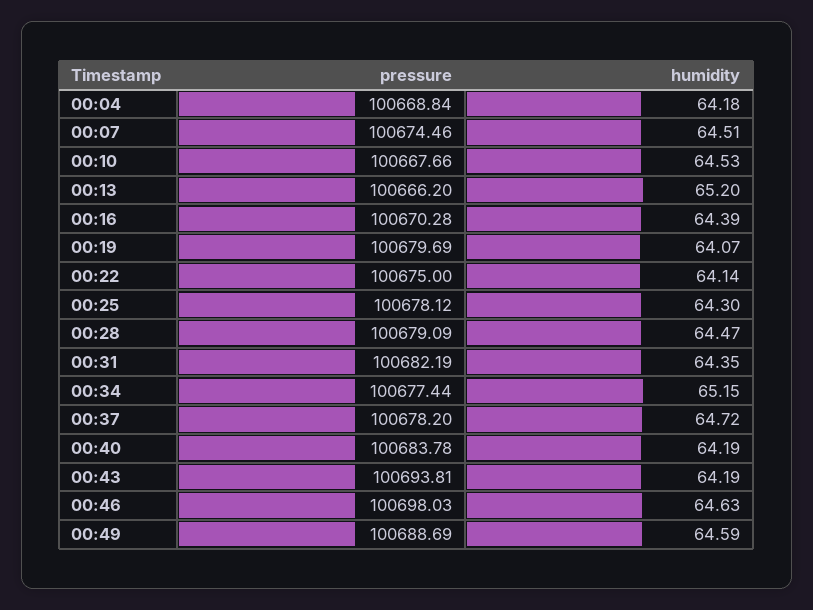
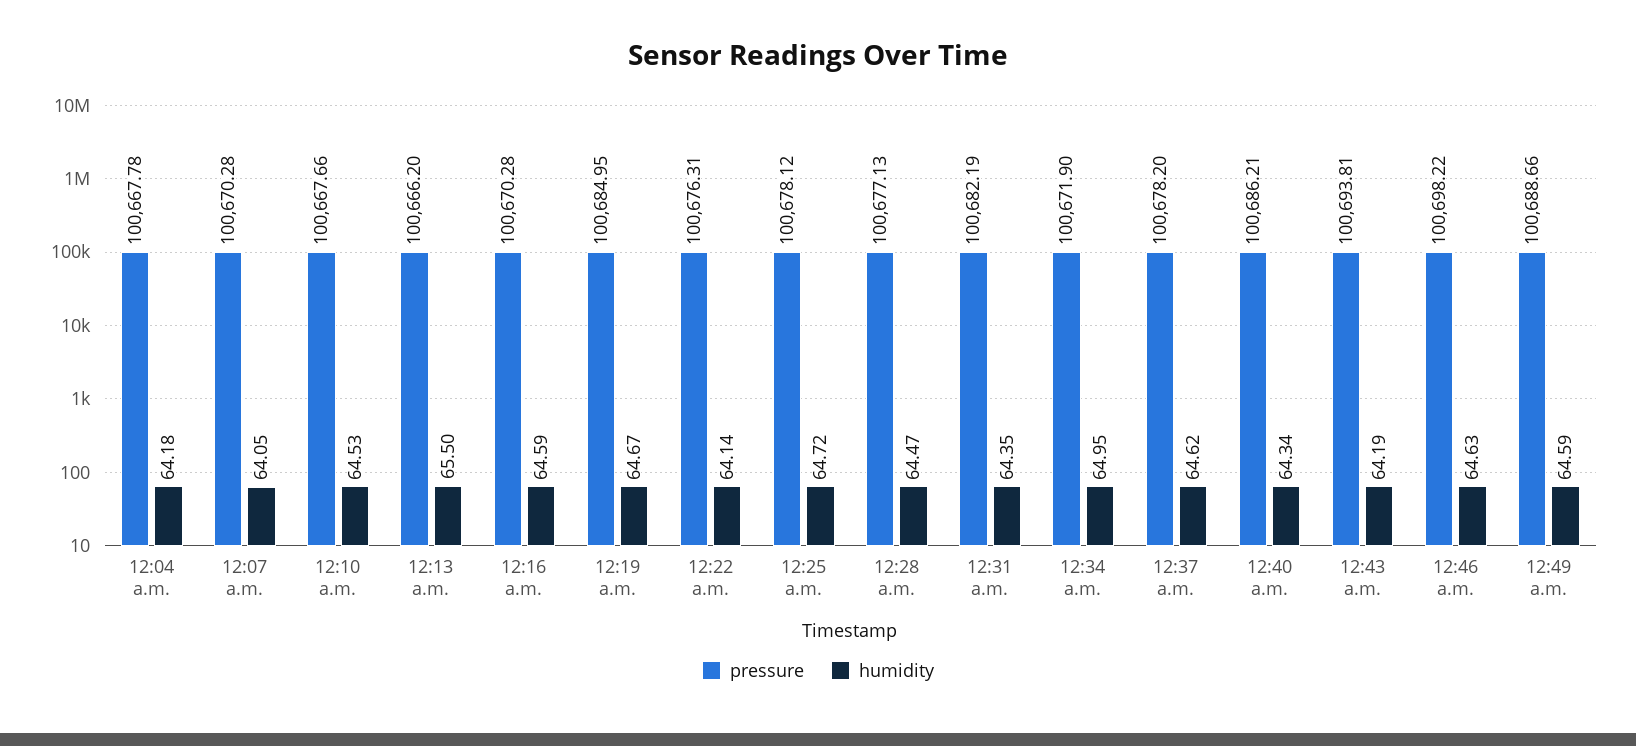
  {
    "pressure": {
-     "00:04": 100668.84,
+     "00:04": 100667.78,
-     "00:07": 100674.46,
+     "00:07": 100670.28,
      "00:10": 100667.66,
      "00:13": 100666.2,
      "00:16": 100670.28,
-     "00:19": 100679.69,
+     "00:19": 100684.95,
-     "00:22": 100675,
+     "00:22": 100676.31,
      "00:25": 100678.12,
-     "00:28": 100679.09,
+     "00:28": 100677.13,
      "00:31": 100682.19,
-     "00:34": 100677.44,
+     "00:34": 100671.9,
      "00:37": 100678.2,
-     "00:40": 100683.78,
+     "00:40": 100686.21,
      "00:43": 100693.81,
-     "00:46": 100698.03,
+     "00:46": 100698.22,
-     "00:49": 100688.69
+     "00:49": 100688.66
    },
    "humidity": {
      "00:04": 64.18,
-     "00:07": 64.51,
+     "00:07": 64.05,
      "00:10": 64.53,
-     "00:13": 65.2,
+     "00:13": 65.5,
-     "00:16": 64.39,
+     "00:16": 64.59,
-     "00:19": 64.07,
+     "00:19": 64.67,
      "00:22": 64.14,
-     "00:25": 64.3,
+     "00:25": 64.72,
      "00:28": 64.47,
      "00:31": 64.35,
-     "00:34": 65.15,
+     "00:34": 64.95,
-     "00:37": 64.72,
+     "00:37": 64.62,
-     "00:40": 64.19,
+     "00:40": 64.34,
      "00:43": 64.19,
      "00:46": 64.63,
      "00:49": 64.59
    }
  }

